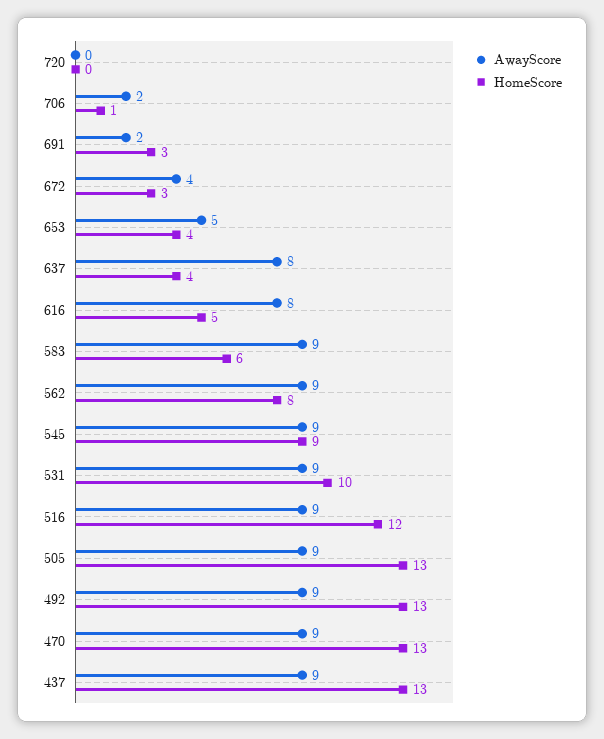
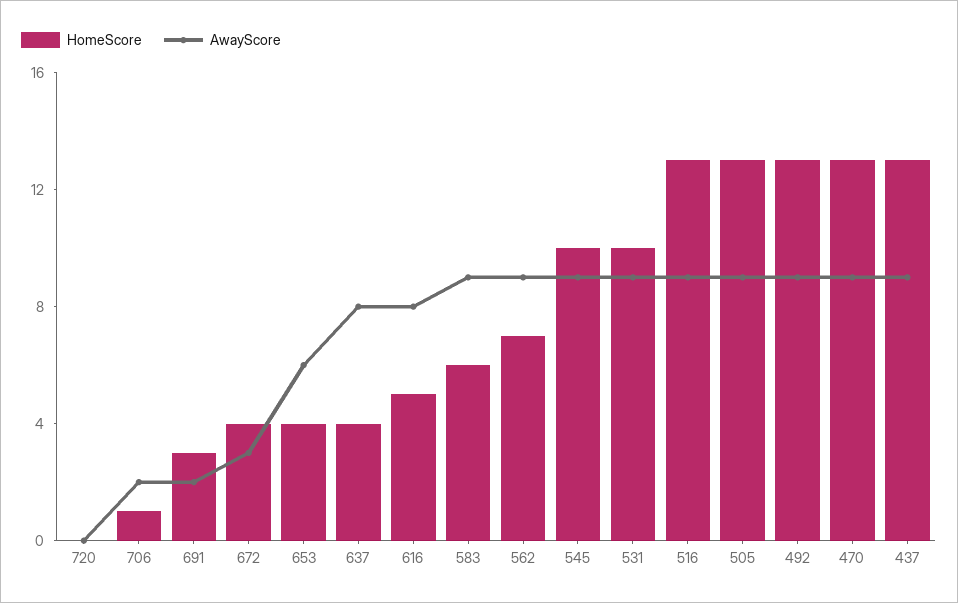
  {
    "AwayScore": {
      "720": 0,
      "706": 2,
      "691": 2,
-     "672": 4,
+     "672": 3,
-     "653": 5,
+     "653": 6,
      "637": 8,
      "616": 8,
      "583": 9,
      "562": 9,
      "545": 9,
      "531": 9,
      "516": 9,
      "505": 9,
      "492": 9,
      "470": 9,
      "437": 9
    },
    "HomeScore": {
      "720": 0,
      "706": 1,
      "691": 3,
-     "672": 3,
+     "672": 4,
      "653": 4,
      "637": 4,
      "616": 5,
      "583": 6,
-     "562": 8,
+     "562": 7,
-     "545": 9,
+     "545": 10,
      "531": 10,
-     "516": 12,
+     "516": 13,
      "505": 13,
      "492": 13,
      "470": 13,
      "437": 13
    }
  }

